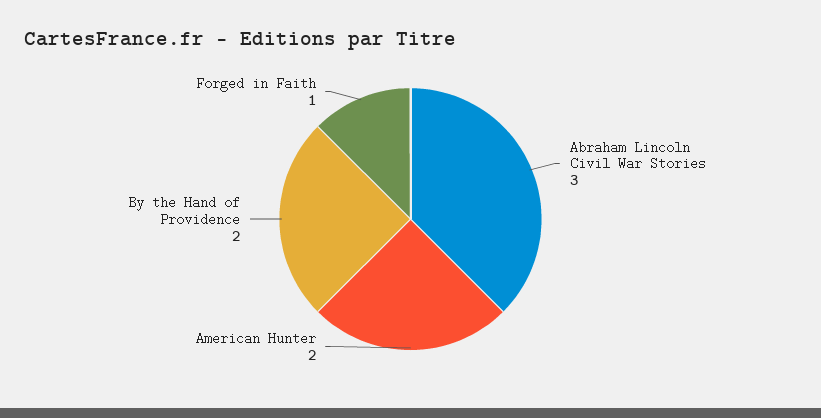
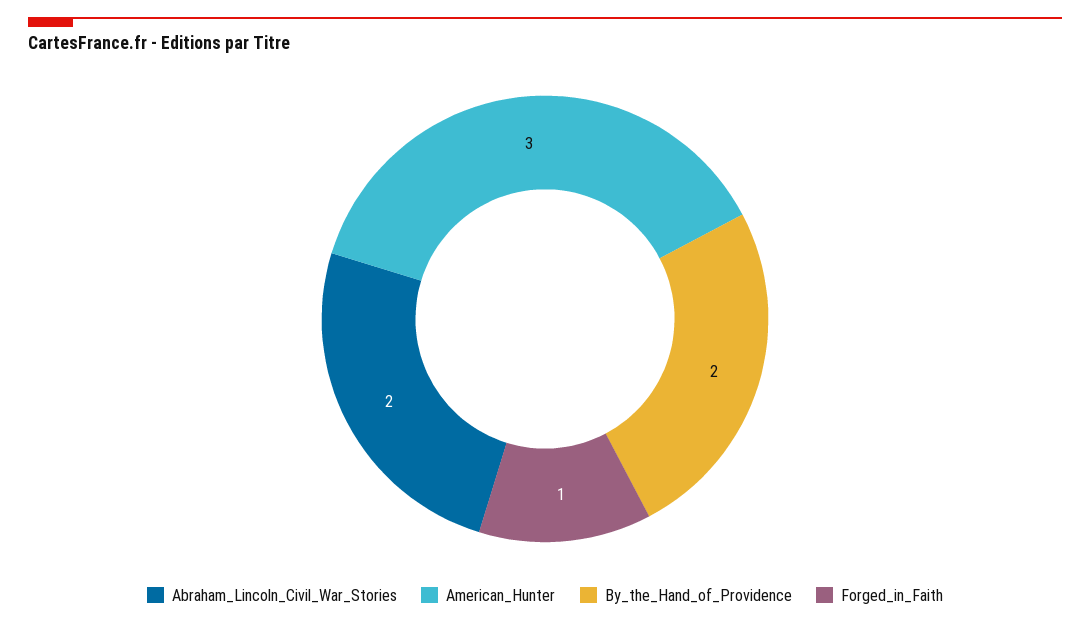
  {
-   "Abraham Lincoln Civil War Stories": 3,
+   "Abraham Lincoln Civil War Stories": 2,
-   "American Hunter": 2,
+   "American Hunter": 3,
    "By the Hand of Providence": 2,
    "Forged in Faith": 1
  }

